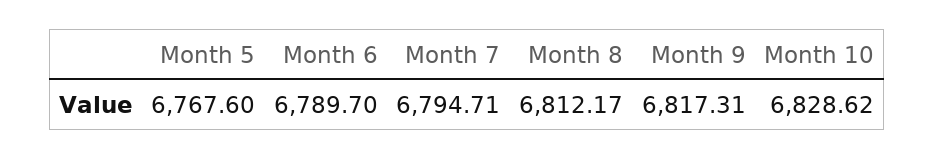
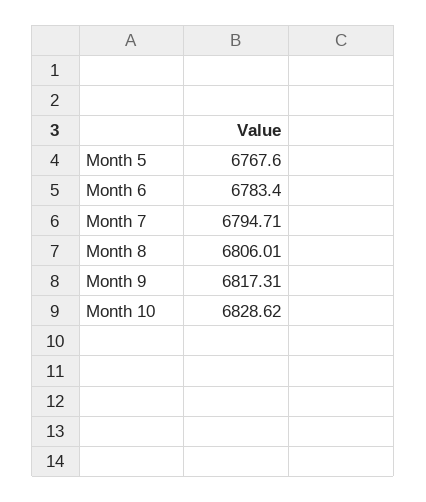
  {
    "Month 5": 6767.6,
-   "Month 6": 6789.7,
+   "Month 6": 6783.4,
    "Month 7": 6794.71,
-   "Month 8": 6812.17,
+   "Month 8": 6806.01,
    "Month 9": 6817.31,
    "Month 10": 6828.62
  }

